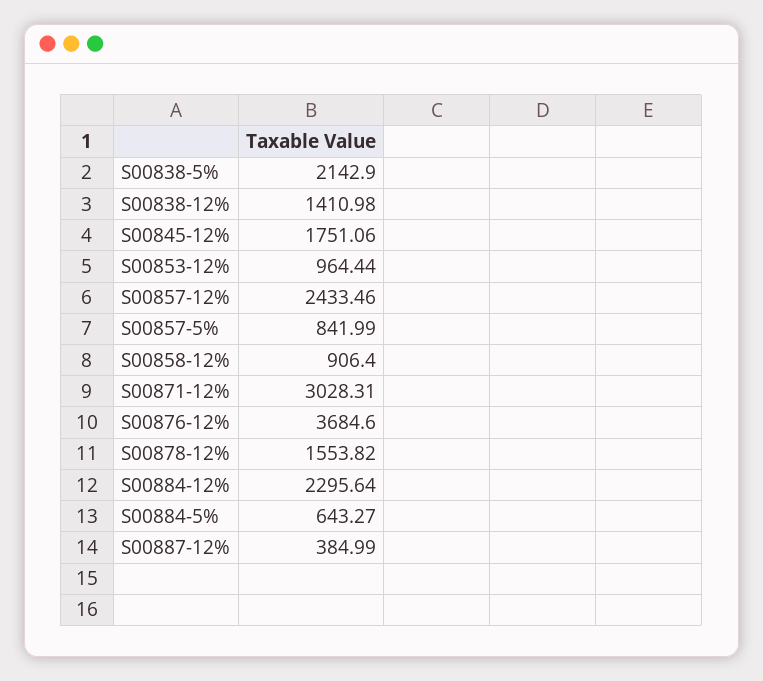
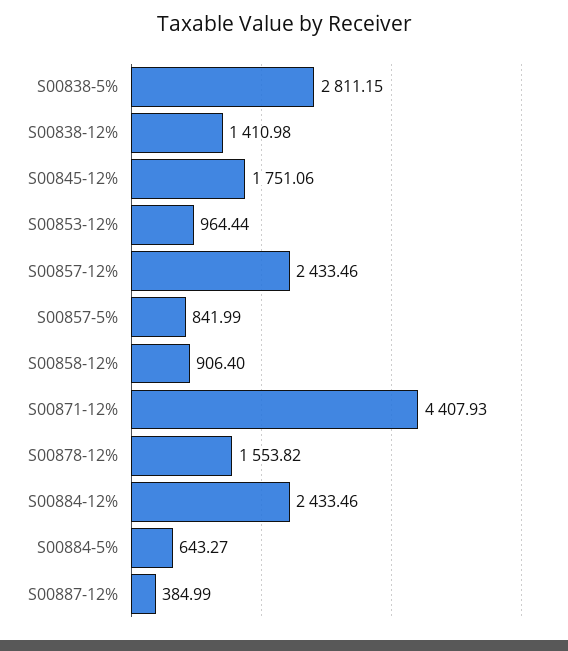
  {
-   "S00838-5%": 2142.9,
+   "S00838-5%": 2811.15,
    "S00838-12%": 1410.98,
    "S00845-12%": 1751.06,
    "S00853-12%": 964.44,
    "S00857-12%": 2433.46,
    "S00857-5%": 841.99,
    "S00858-12%": 906.4,
-   "S00871-12%": 3028.31,
+   "S00871-12%": 4407.93,
-   "S00876-12%": 3684.6,
    "S00878-12%": 1553.82,
-   "S00884-12%": 2295.64,
+   "S00884-12%": 2433.46,
    "S00884-5%": 643.27,
    "S00887-12%": 384.99
  }

